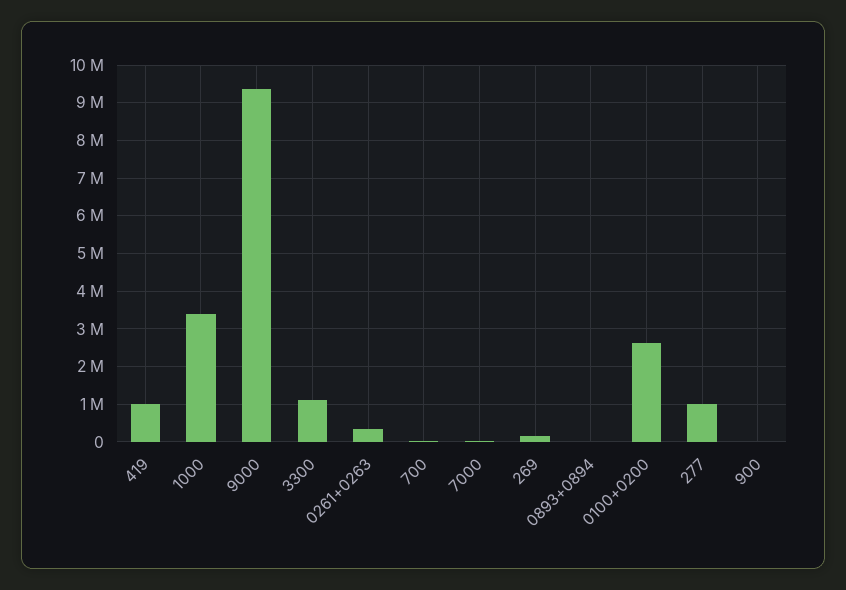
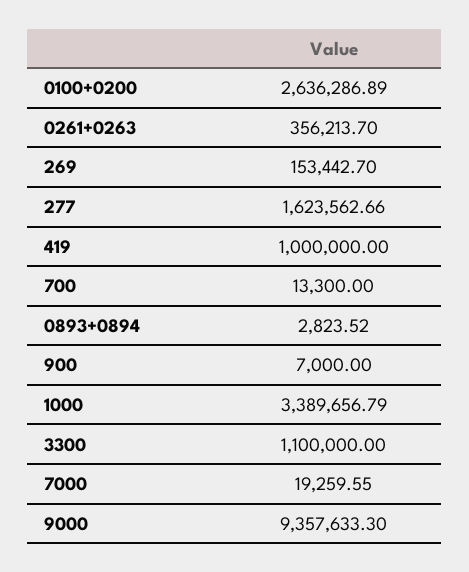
  {
    "419": 1000000,
    "1000": 3389656.79,
    "9000": 9357633.3,
    "3300": 1100000,
    "0261+0263": 356213.7,
    "700": 13300,
    "7000": 19259.55,
    "269": 153442.7,
    "0893+0894": 2823.52,
    "0100+0200": 2636286.89,
-   "277": 1000000,
+   "277": 1623562.66,
    "900": 7000
  }

